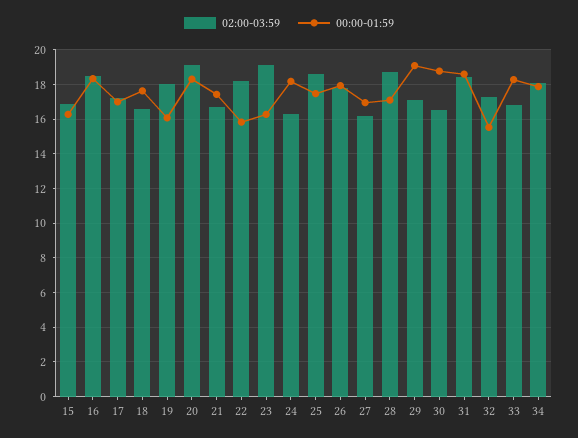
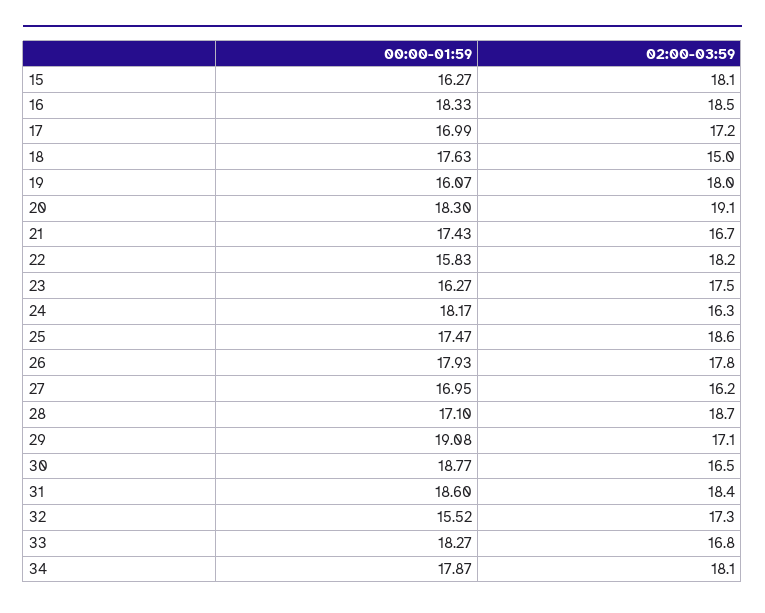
  {
    "02:00-03:59": {
-     "15": 17,
+     "15": 18.1,
      "16": 18.5,
      "17": 17.2,
-     "18": 16.5,
+     "18": 15,
      "19": 18,
      "20": 19.1,
      "21": 16.7,
      "22": 18.2,
-     "23": 19,
+     "23": 17.5,
      "24": 16.3,
      "25": 18.6,
      "26": 17.8,
      "27": 16.2,
      "28": 18.7,
      "29": 17.1,
      "30": 16.5,
      "31": 18.4,
      "32": 17.3,
      "33": 16.8,
      "34": 18.1
    },
    "00:00-01:59": {
      "15": 16.27,
      "16": 18.33,
      "17": 16.99,
      "18": 17.63,
      "19": 16.07,
      "20": 18.3,
      "21": 17.43,
      "22": 15.83,
      "23": 16.27,
      "24": 18.17,
      "25": 17.47,
      "26": 17.93,
      "27": 16.95,
      "28": 17.1,
      "29": 19.08,
      "30": 18.77,
      "31": 18.6,
      "32": 15.52,
      "33": 18.27,
      "34": 17.87
    }
  }

